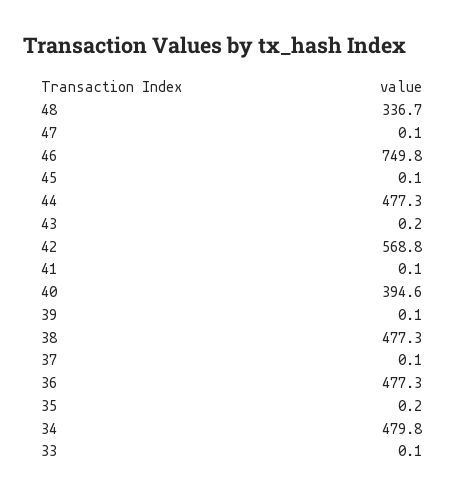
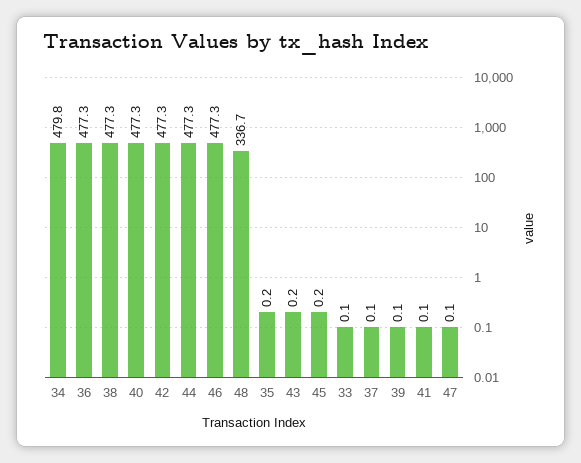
  {
    "48": 336.7,
    "47": 0.1,
-   "46": 749.8,
+   "46": 477.3,
-   "45": 0.1,
+   "45": 0.2,
    "44": 477.3,
    "43": 0.2,
-   "42": 568.8,
+   "42": 477.3,
    "41": 0.1,
-   "40": 394.6,
+   "40": 477.3,
    "39": 0.1,
    "38": 477.3,
    "37": 0.1,
    "36": 477.3,
    "35": 0.2,
    "34": 479.8,
    "33": 0.1
  }

